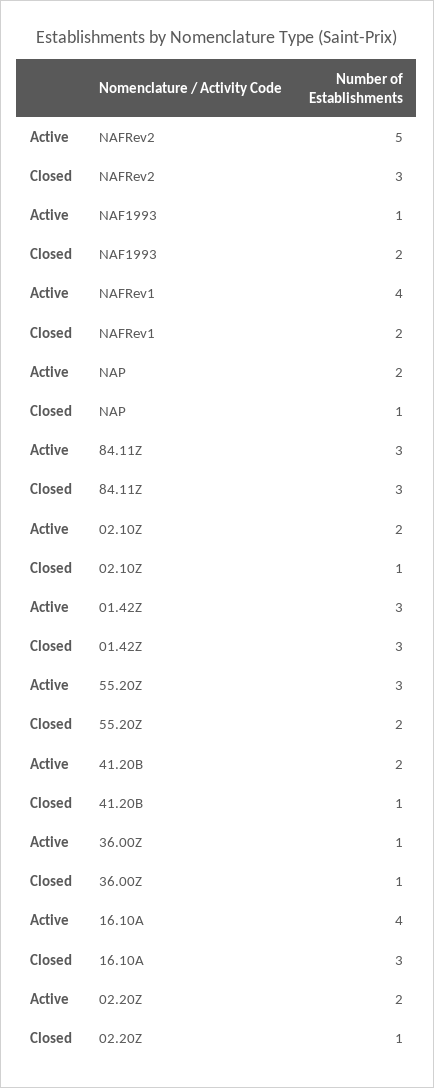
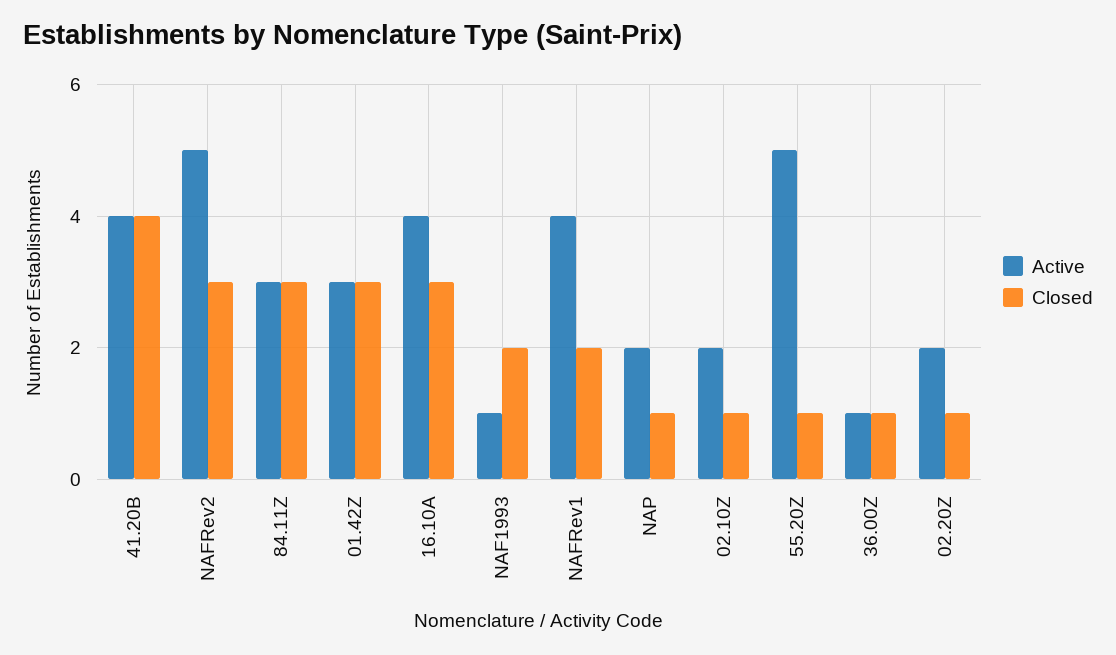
  {
    "Active": {
      "NAFRev2": 5,
      "NAF1993": 1,
      "NAFRev1": 4,
      "NAP": 2,
      "84.11Z": 3,
      "02.10Z": 2,
      "01.42Z": 3,
-     "55.20Z": 3,
+     "55.20Z": 5,
-     "41.20B": 2,
+     "41.20B": 4,
      "36.00Z": 1,
      "16.10A": 4,
      "02.20Z": 2
    },
    "Closed": {
      "NAFRev2": 3,
      "NAF1993": 2,
      "NAFRev1": 2,
      "NAP": 1,
      "84.11Z": 3,
      "02.10Z": 1,
      "01.42Z": 3,
-     "55.20Z": 2,
+     "55.20Z": 1,
-     "41.20B": 1,
+     "41.20B": 4,
      "36.00Z": 1,
      "16.10A": 3,
      "02.20Z": 1
    }
  }

